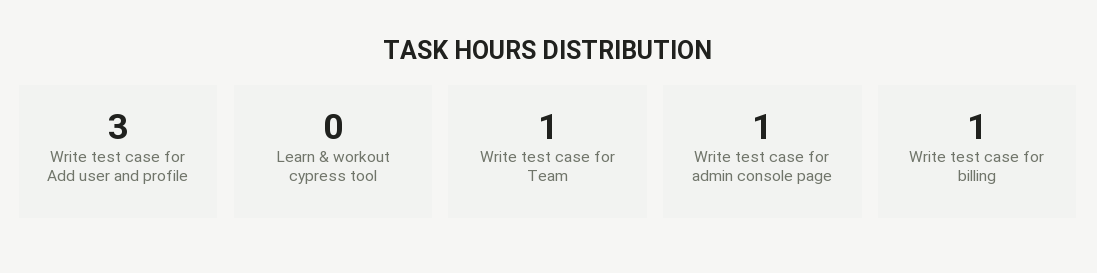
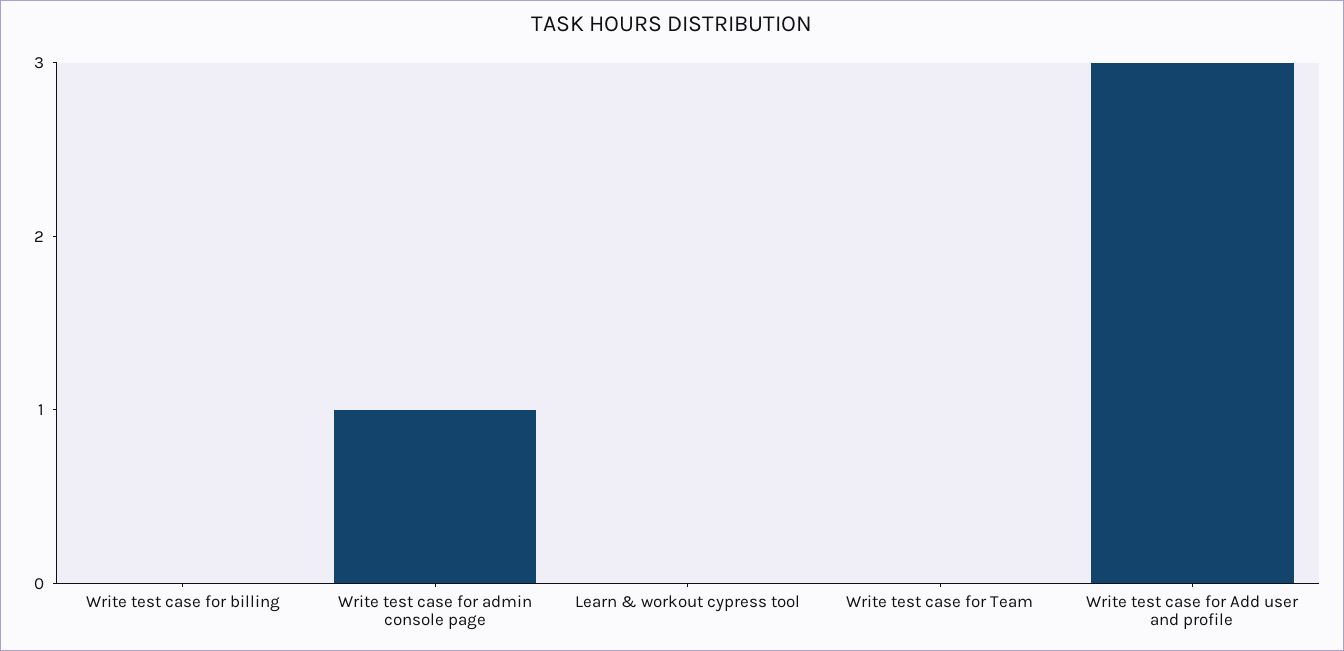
  {
    "Write test case for Add user and profile": 3,
    "Learn & workout cypress tool": 0,
-   "Write test case for Team": 1,
+   "Write test case for Team": 0,
    "Write test case for admin console page": 1,
-   "Write test case for billing": 1
+   "Write test case for billing": 0
  }

